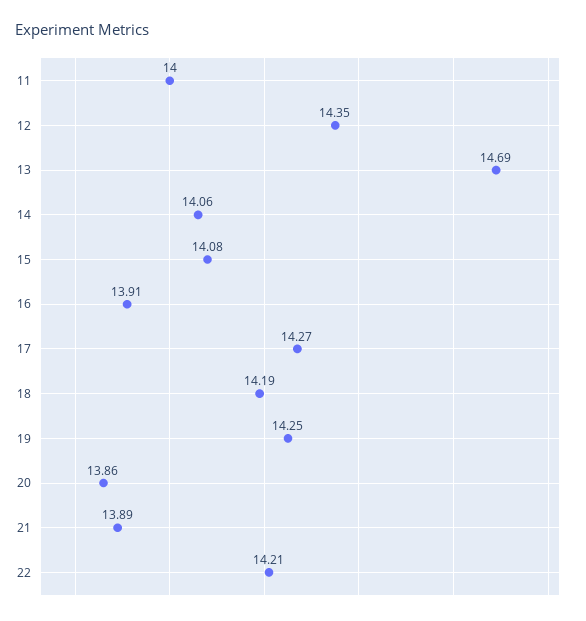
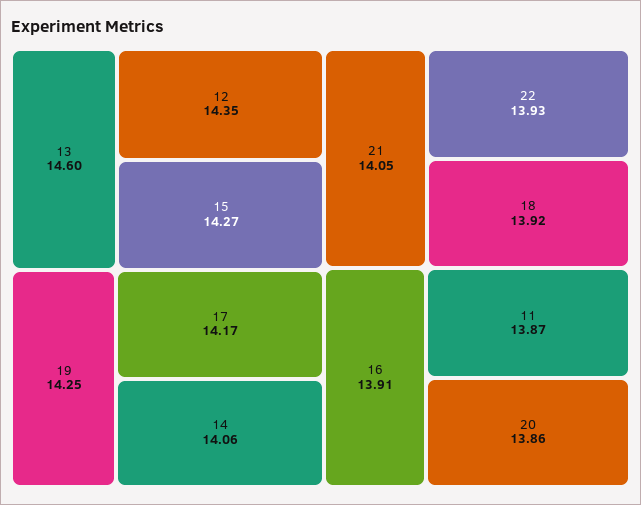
  {
-   "11": 14,
+   "11": 13.87,
    "12": 14.35,
-   "13": 14.69,
+   "13": 14.6,
    "14": 14.06,
-   "15": 14.08,
+   "15": 14.27,
    "16": 13.91,
-   "17": 14.27,
+   "17": 14.17,
-   "18": 14.19,
+   "18": 13.92,
    "19": 14.25,
    "20": 13.86,
-   "21": 13.89,
+   "21": 14.05,
-   "22": 14.21
+   "22": 13.93
  }

